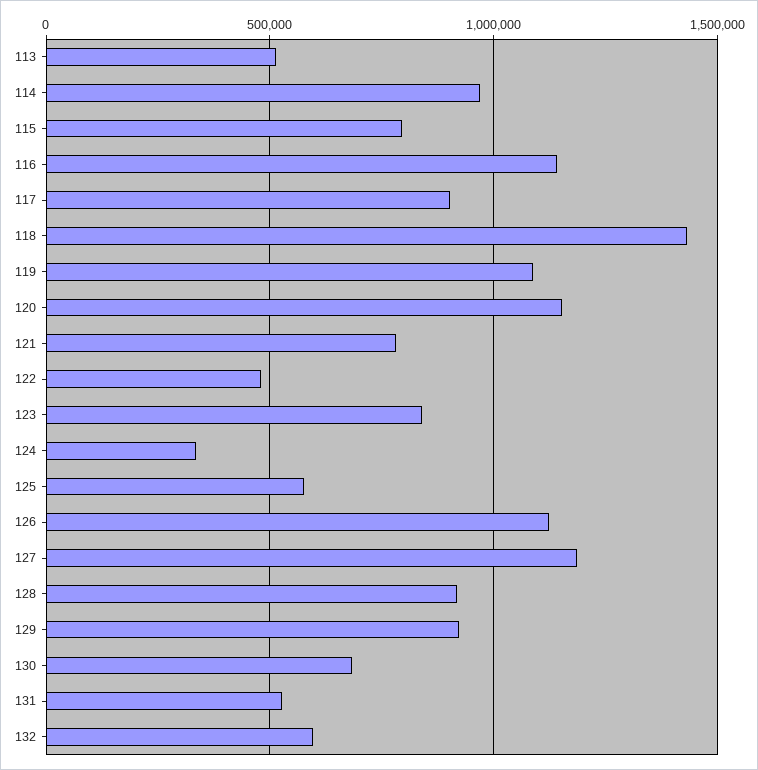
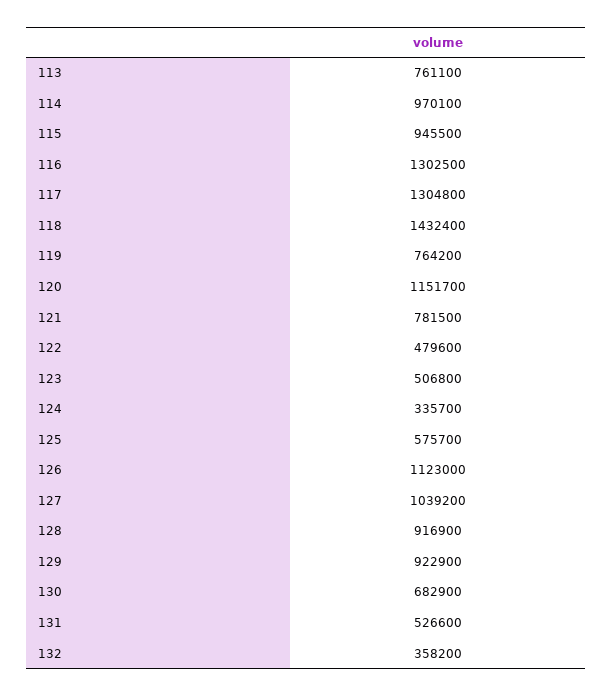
  {
-   "113": 500000,
+   "113": 761100,
    "114": 970100,
-   "115": 800000,
+   "115": 945500,
-   "116": 1150000,
+   "116": 1302500,
-   "117": 900000,
+   "117": 1304800,
    "118": 1432400,
-   "119": 1100000,
+   "119": 764200,
    "120": 1151700,
    "121": 781500,
    "122": 479600,
-   "123": 850000,
+   "123": 506800,
    "124": 335700,
    "125": 575700,
    "126": 1123000,
-   "127": 1200000,
+   "127": 1039200,
    "128": 916900,
    "129": 922900,
    "130": 682900,
    "131": 526600,
-   "132": 600000
+   "132": 358200
  }

